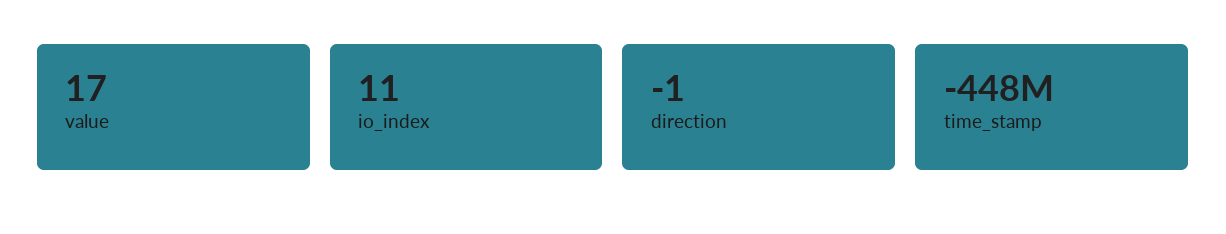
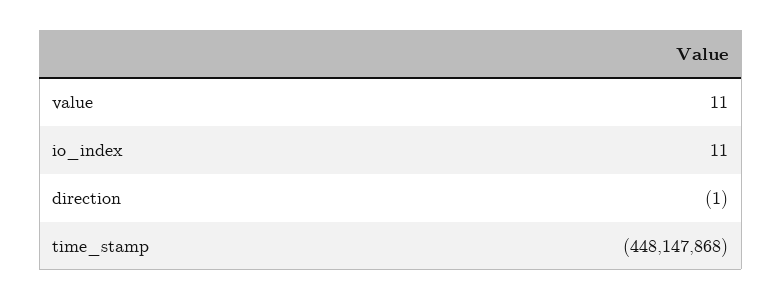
  {
-   "value": 17,
+   "value": 11,
    "io_index": 11,
    "direction": -1,
    "time_stamp": -448147868
  }

